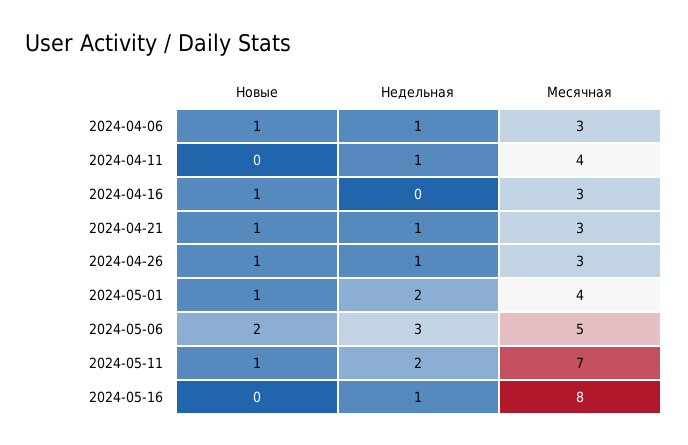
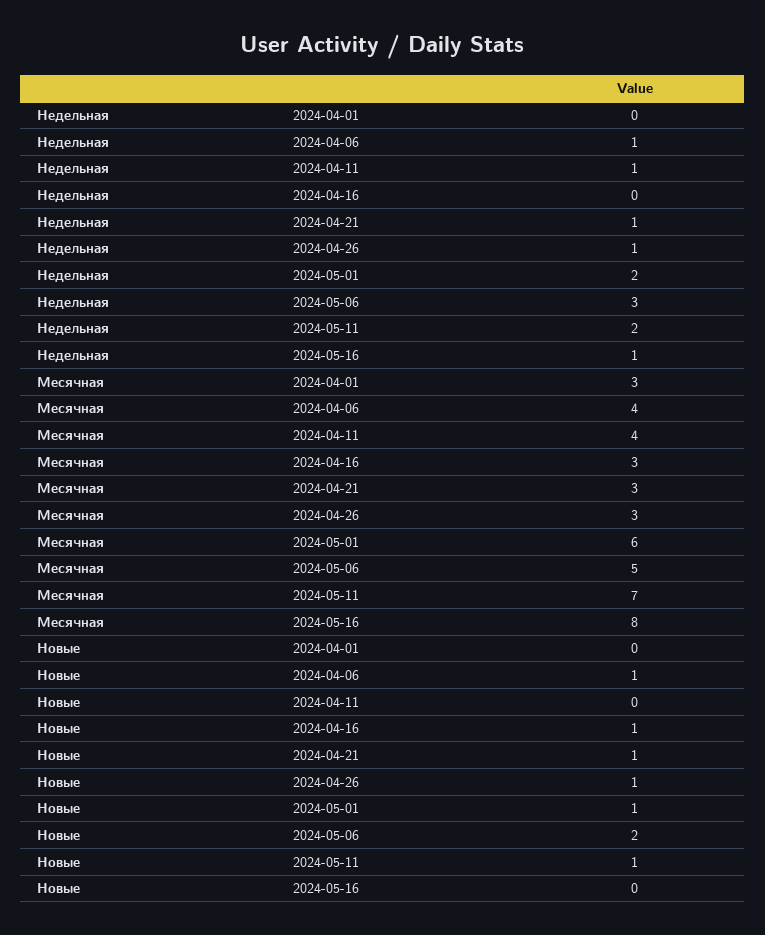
  {
    "Новые": {
      "2024-04-06": 1,
      "2024-04-11": 0,
      "2024-04-16": 1,
      "2024-04-21": 1,
      "2024-04-26": 1,
      "2024-05-01": 1,
      "2024-05-06": 2,
      "2024-05-11": 1,
-     "2024-05-16": 0
+     "2024-05-16": 0,
+     "2024-04-01": 0
    },
    "Недельная": {
      "2024-04-06": 1,
      "2024-04-11": 1,
      "2024-04-16": 0,
      "2024-04-21": 1,
      "2024-04-26": 1,
      "2024-05-01": 2,
      "2024-05-06": 3,
      "2024-05-11": 2,
-     "2024-05-16": 1
+     "2024-05-16": 1,
+     "2024-04-01": 0
    },
    "Месячная": {
-     "2024-04-06": 3,
+     "2024-04-06": 4,
      "2024-04-11": 4,
      "2024-04-16": 3,
      "2024-04-21": 3,
      "2024-04-26": 3,
-     "2024-05-01": 4,
+     "2024-05-01": 6,
      "2024-05-06": 5,
      "2024-05-11": 7,
-     "2024-05-16": 8
+     "2024-05-16": 8,
+     "2024-04-01": 3
    }
  }

